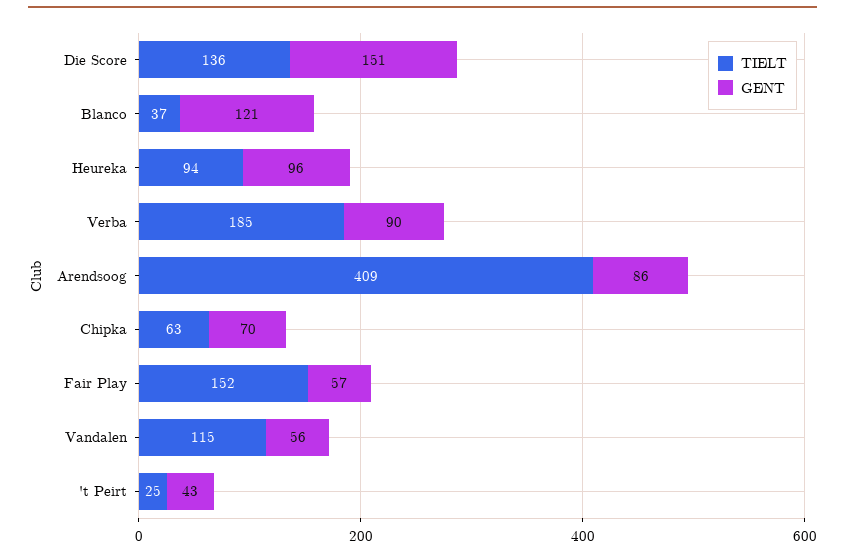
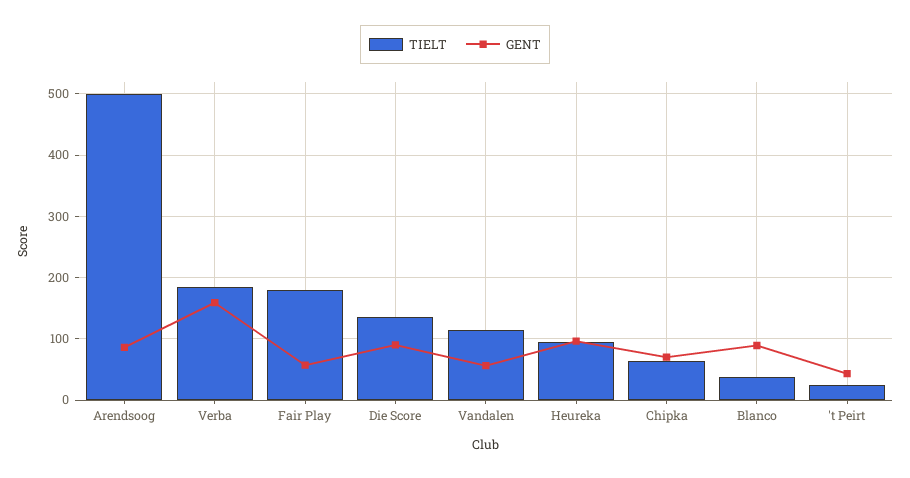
  {
    "TIELT": {
      "Die Score": 136,
      "Blanco": 37,
      "Heureka": 94,
      "Verba": 185,
-     "Arendsoog": 409,
+     "Arendsoog": 500,
      "Chipka": 63,
-     "Fair Play": 152,
+     "Fair Play": 180,
      "Vandalen": 115,
      "'t Peirt": 25
    },
    "GENT": {
-     "Die Score": 151,
+     "Die Score": 90,
-     "Blanco": 121,
+     "Blanco": 90,
      "Heureka": 96,
-     "Verba": 90,
+     "Verba": 160,
      "Arendsoog": 86,
      "Chipka": 70,
      "Fair Play": 57,
      "Vandalen": 56,
      "'t Peirt": 43
    }
  }

